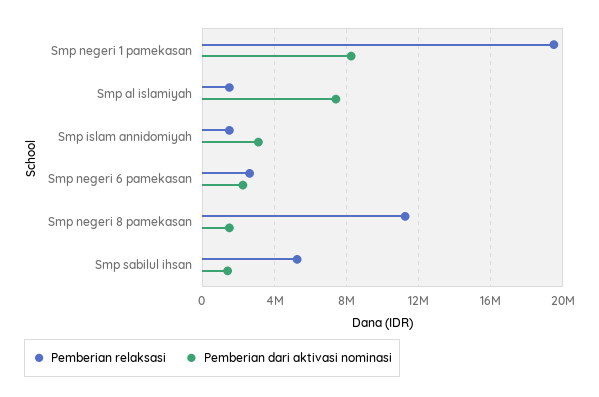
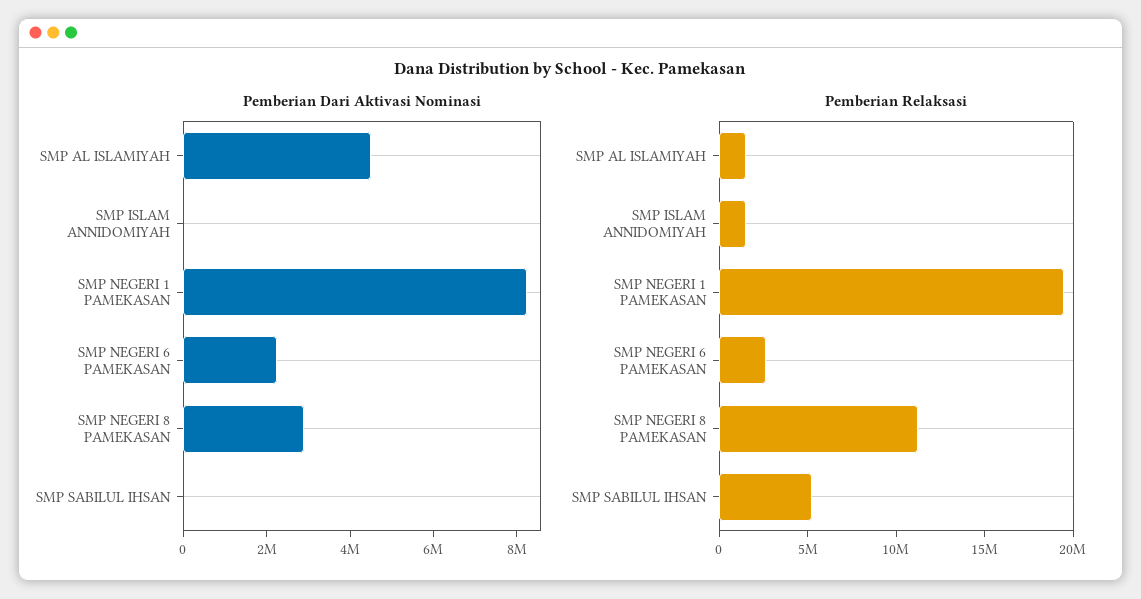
  {
    "Pemberian relaksasi": {
      "Smp negeri 1 pamekasan": 19500000,
      "Smp al islamiyah": 1500000,
      "Smp islam annidomiyah": 1500000,
      "Smp negeri 6 pamekasan": 2500000,
      "Smp negeri 8 pamekasan": 11500000,
      "Smp sabilul ihsan": 5500000
    },
    "Pemberian dari aktivasi nominasi": {
      "Smp negeri 1 pamekasan": 8500000,
-     "Smp al islamiyah": 7500000,
+     "Smp al islamiyah": 4500000,
-     "Smp islam annidomiyah": 3000000,
+     "Smp islam annidomiyah": 0,
      "Smp negeri 6 pamekasan": 2500000,
-     "Smp negeri 8 pamekasan": 1500000,
+     "Smp negeri 8 pamekasan": 3000000,
-     "Smp sabilul ihsan": 1500000
+     "Smp sabilul ihsan": 0
    }
  }

